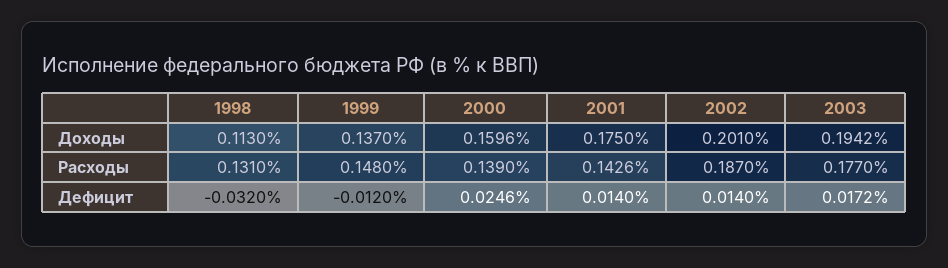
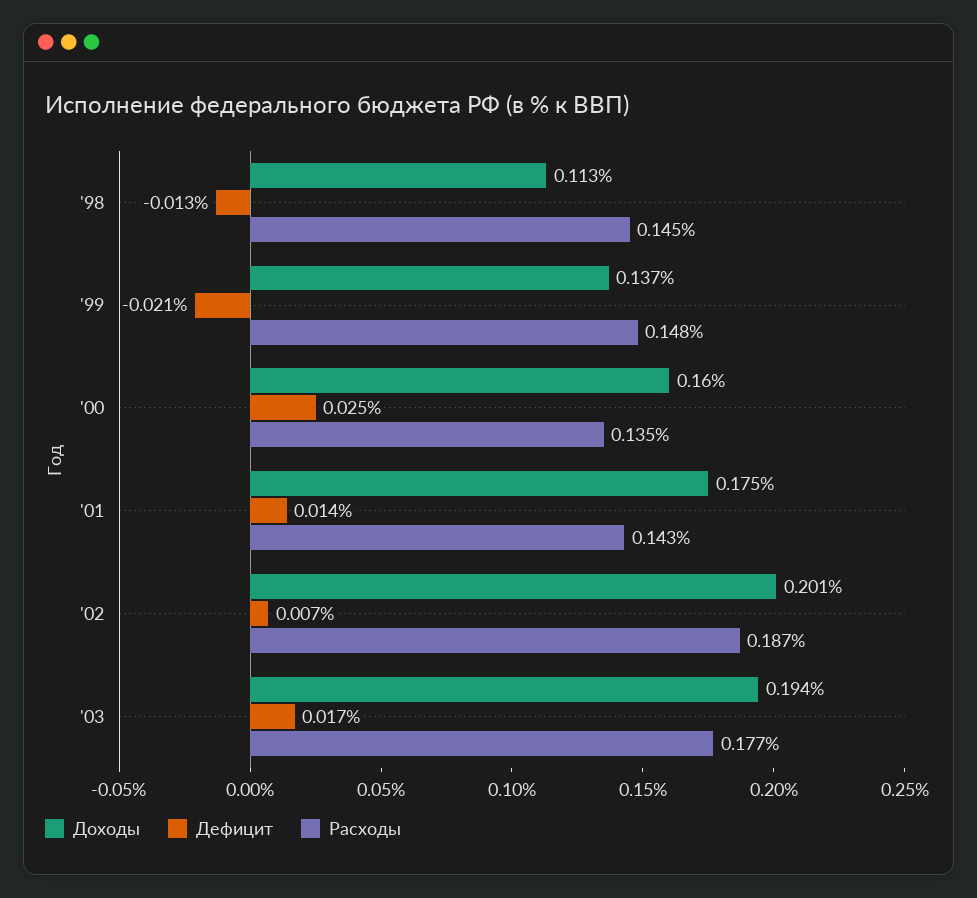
  {
    "Доходы": {
      "1998": 0.113,
      "1999": 0.137,
      "2000": 0.1596,
      "2001": 0.175,
      "2002": 0.201,
      "2003": 0.1942
    },
    "Расходы": {
-     "1998": 0.131,
+     "1998": 0.145,
      "1999": 0.148,
-     "2000": 0.139,
+     "2000": 0.135,
      "2001": 0.1426,
      "2002": 0.187,
      "2003": 0.177
    },
    "Дефицит": {
-     "1998": -0.032,
+     "1998": -0.013,
-     "1999": -0.012,
+     "1999": -0.021,
      "2000": 0.0246,
      "2001": 0.014,
-     "2002": 0.014,
+     "2002": 0.007,
      "2003": 0.0172
    }
  }

